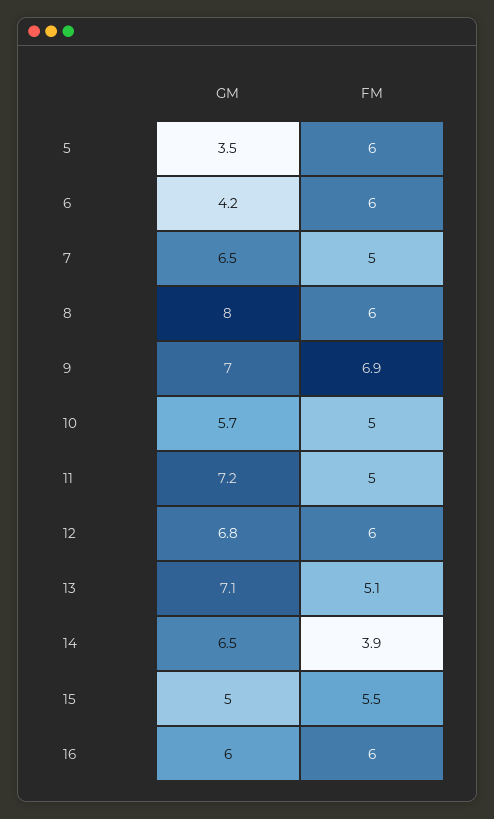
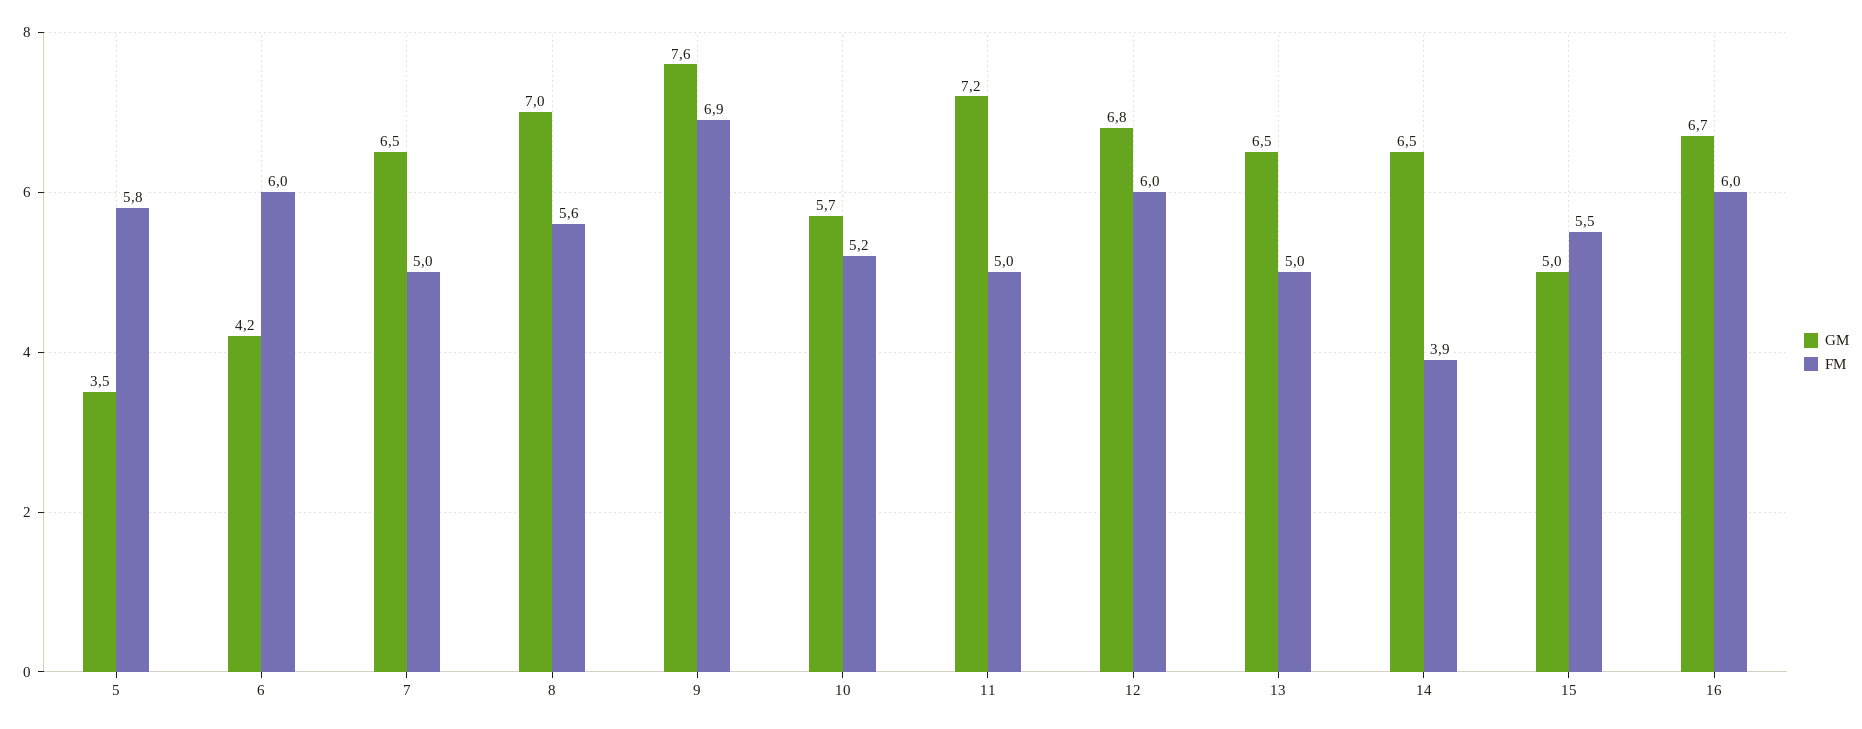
  {
    "GM": {
      "5": 3.5,
      "6": 4.2,
      "7": 6.5,
-     "8": 8,
+     "8": 7,
-     "9": 7,
+     "9": 7.6,
      "10": 5.7,
      "11": 7.2,
      "12": 6.8,
-     "13": 7.1,
+     "13": 6.5,
      "14": 6.5,
      "15": 5,
-     "16": 6
+     "16": 6.7
    },
    "FM": {
-     "5": 6,
+     "5": 5.8,
      "6": 6,
      "7": 5,
-     "8": 6,
+     "8": 5.6,
      "9": 6.9,
-     "10": 5,
+     "10": 5.2,
      "11": 5,
      "12": 6,
-     "13": 5.1,
+     "13": 5,
      "14": 3.9,
      "15": 5.5,
      "16": 6
    }
  }

